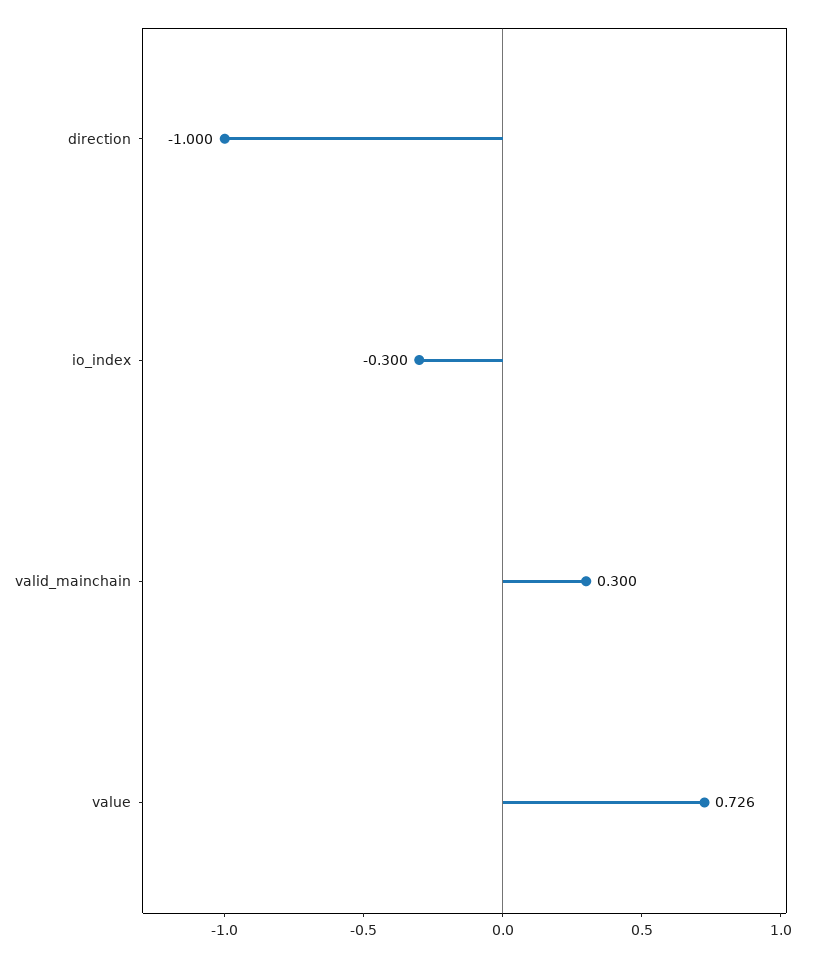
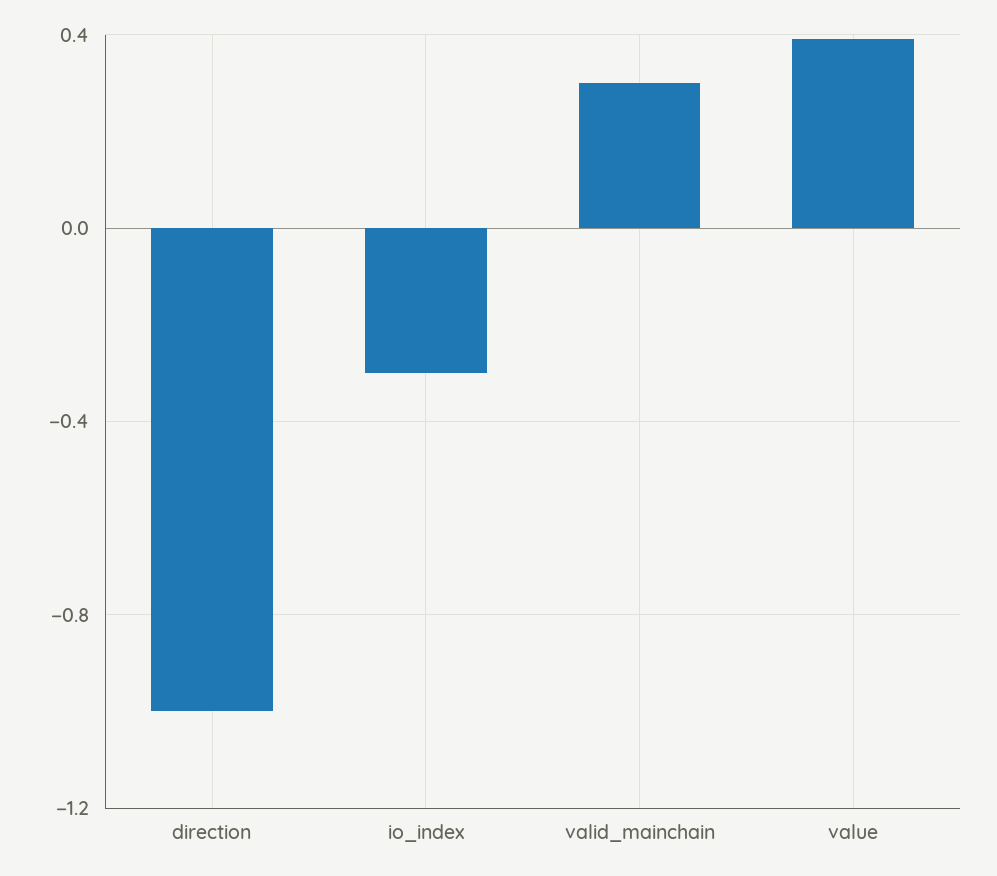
  {
    "direction": -1,
    "io_index": -0.3,
    "valid_mainchain": 0.3,
-   "value": 0.726
+   "value": 0.4
  }

